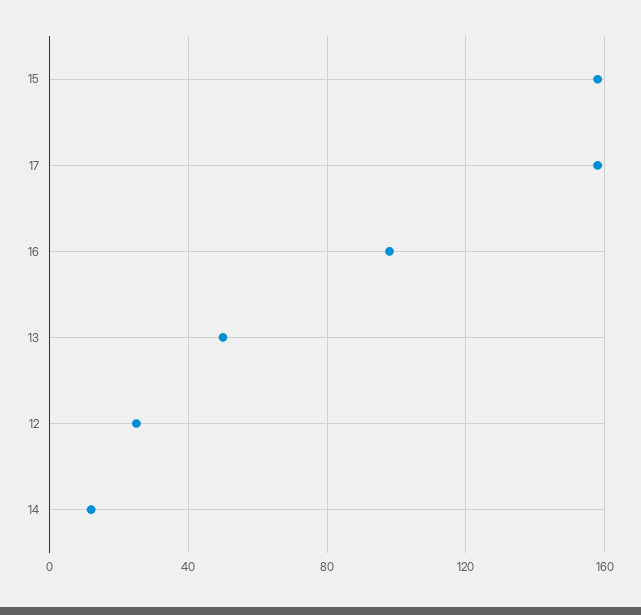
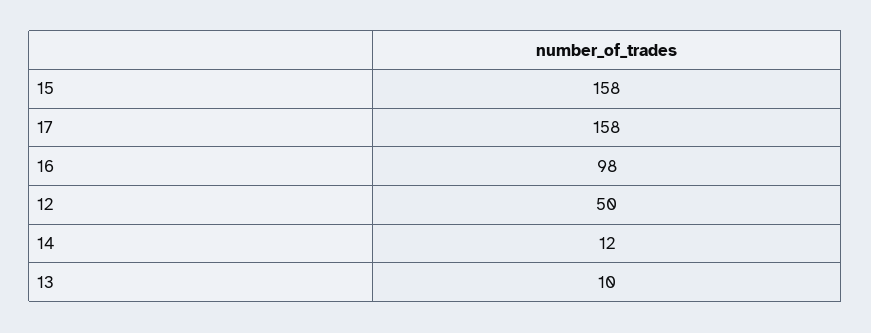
  {
    "15": 158,
    "17": 158,
    "16": 98,
-   "13": 50,
+   "13": 10,
-   "12": 25,
+   "12": 50,
    "14": 12
  }

